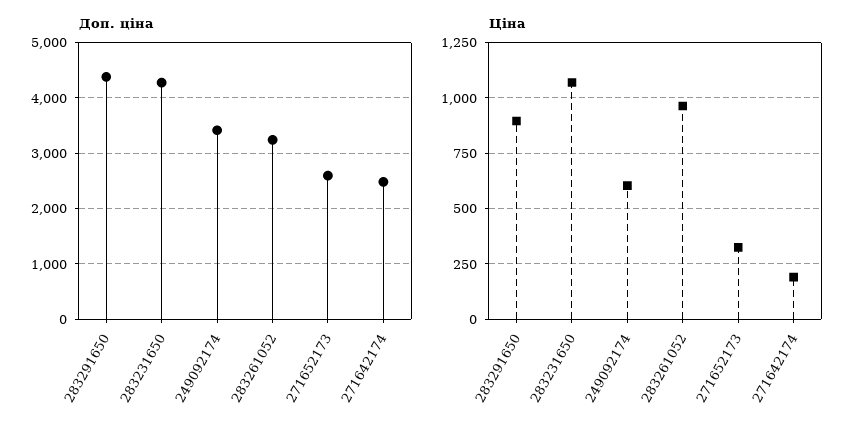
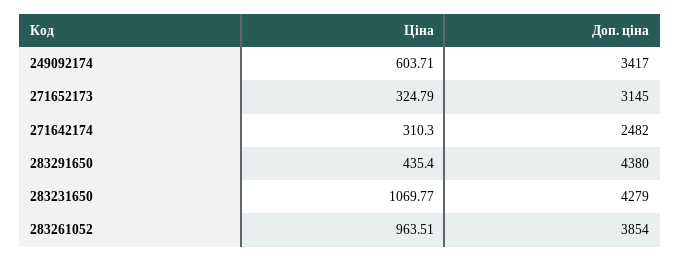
  {
    "Доп. ціна": {
      "283291650": 4380,
      "283231650": 4279,
      "249092174": 3417,
-     "283261052": 3200,
+     "283261052": 3854,
-     "271652173": 2600,
+     "271652173": 3145,
      "271642174": 2482
    },
    "Ціна": {
-     "283291650": 900,
+     "283291650": 435.4,
      "283231650": 1069.77,
      "249092174": 603.71,
      "283261052": 963.51,
      "271652173": 324.79,
-     "271642174": 200
+     "271642174": 310.3
    }
  }

